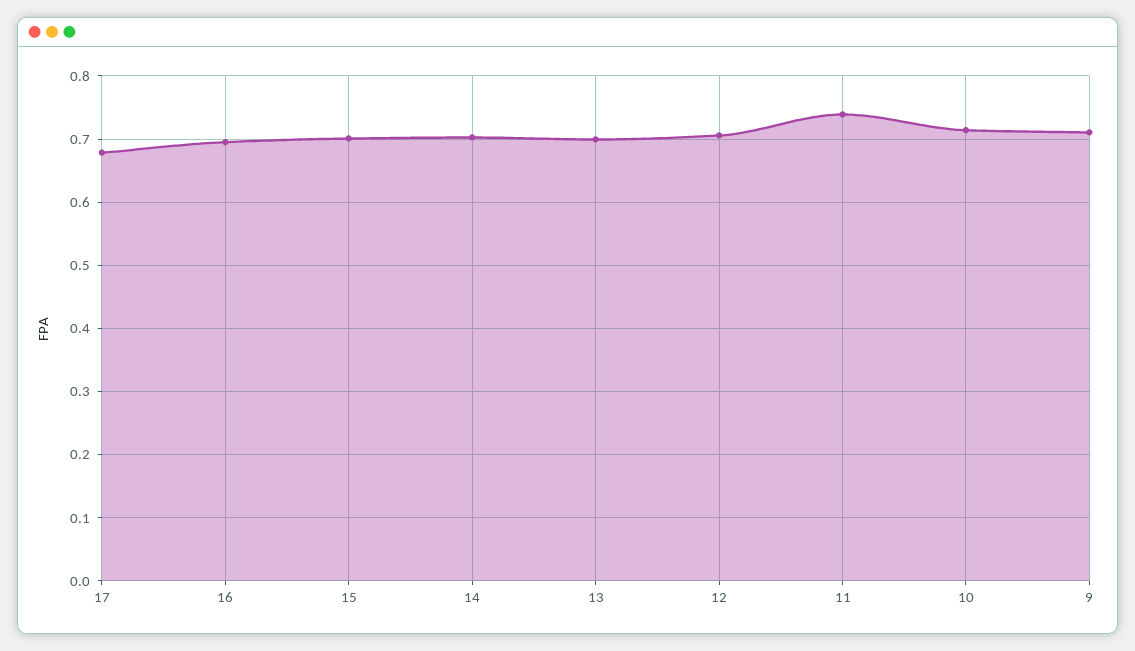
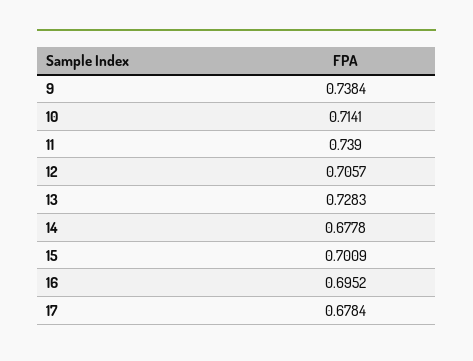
  {
    "17": 0.6784,
    "16": 0.6952,
    "15": 0.7009,
-   "14": 0.7,
+   "14": 0.6778,
-   "13": 0.7,
+   "13": 0.7283,
    "12": 0.7057,
    "11": 0.739,
    "10": 0.7141,
-   "9": 0.71
+   "9": 0.7384
  }

